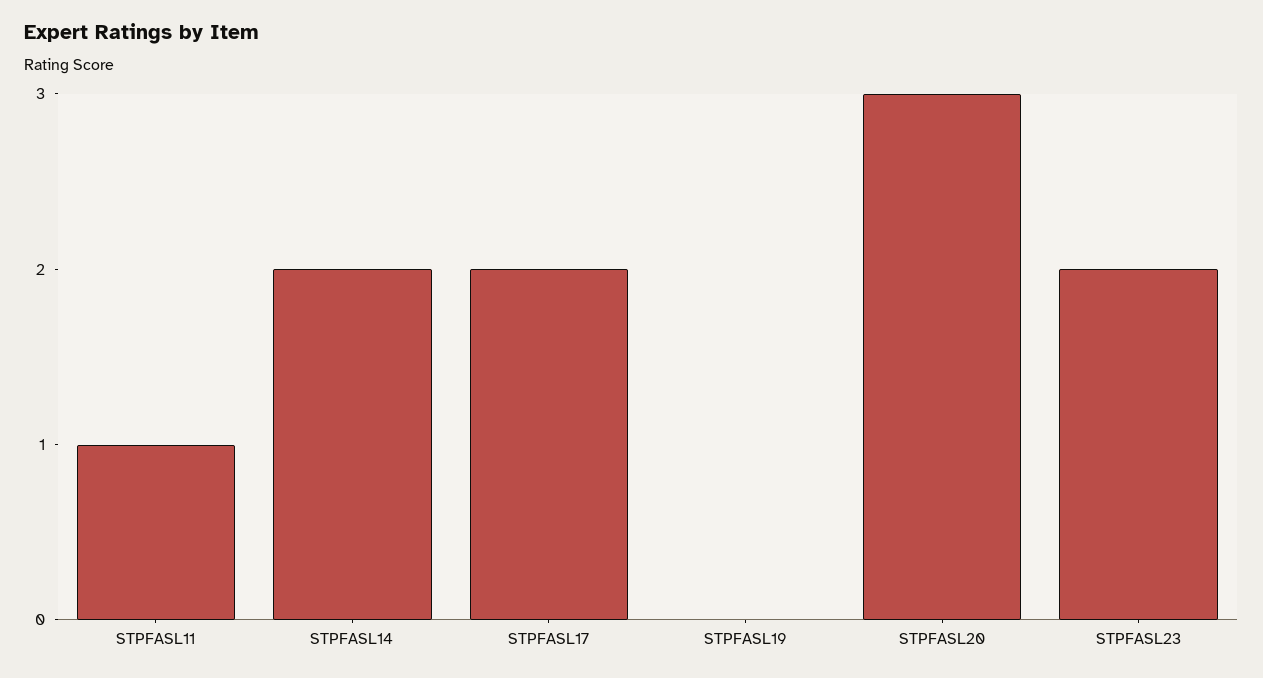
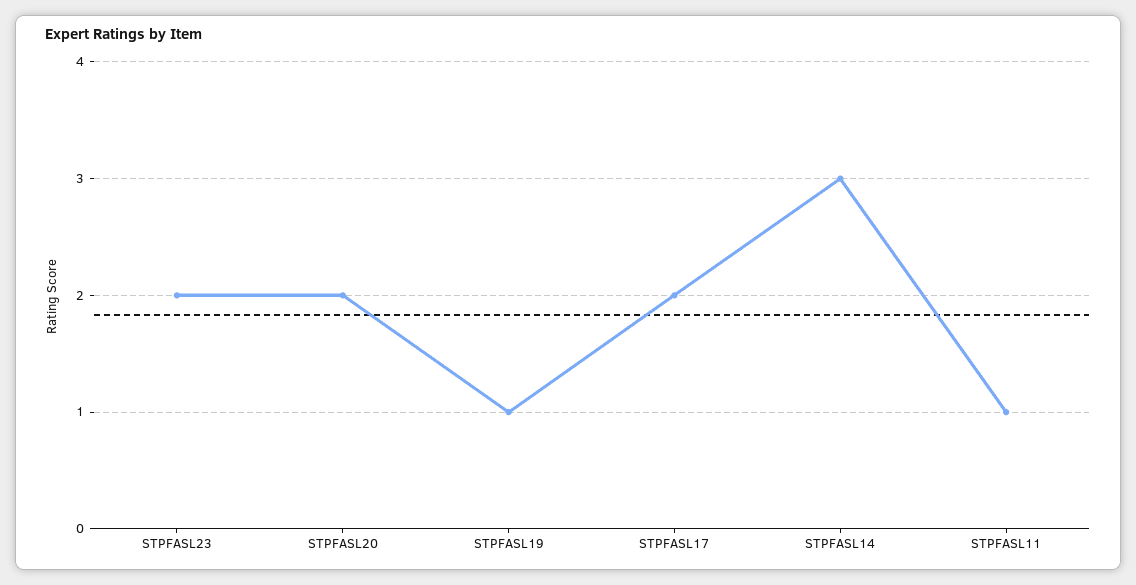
  {
    "STPFASL11": 1,
-   "STPFASL14": 2,
+   "STPFASL14": 3,
    "STPFASL17": 2,
-   "STPFASL19": 0,
+   "STPFASL19": 1,
-   "STPFASL20": 3,
+   "STPFASL20": 2,
    "STPFASL23": 2
  }

